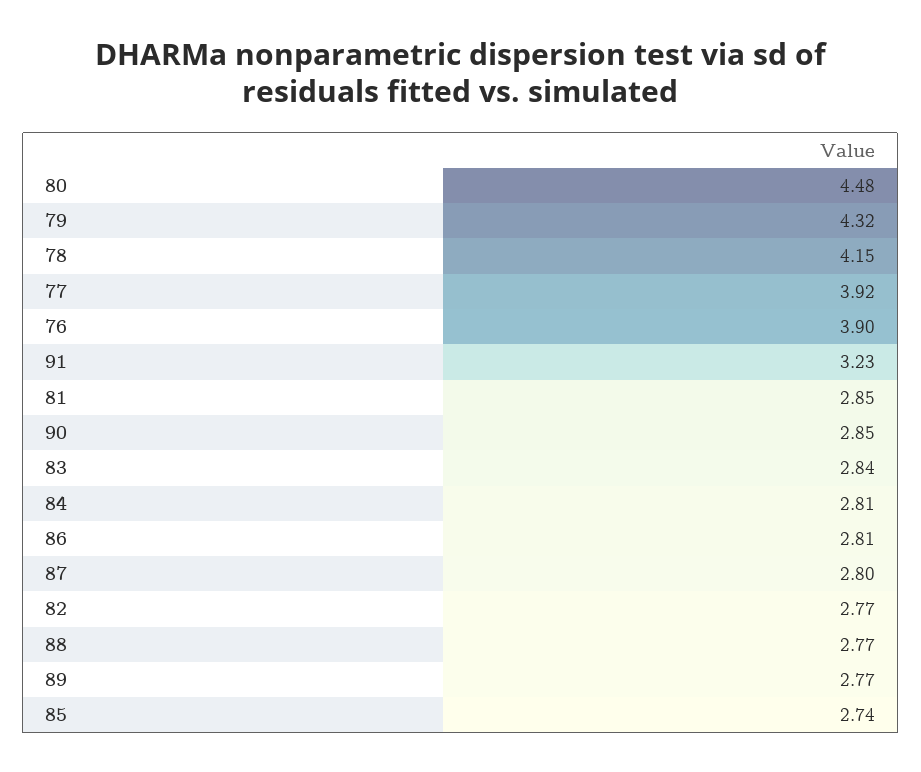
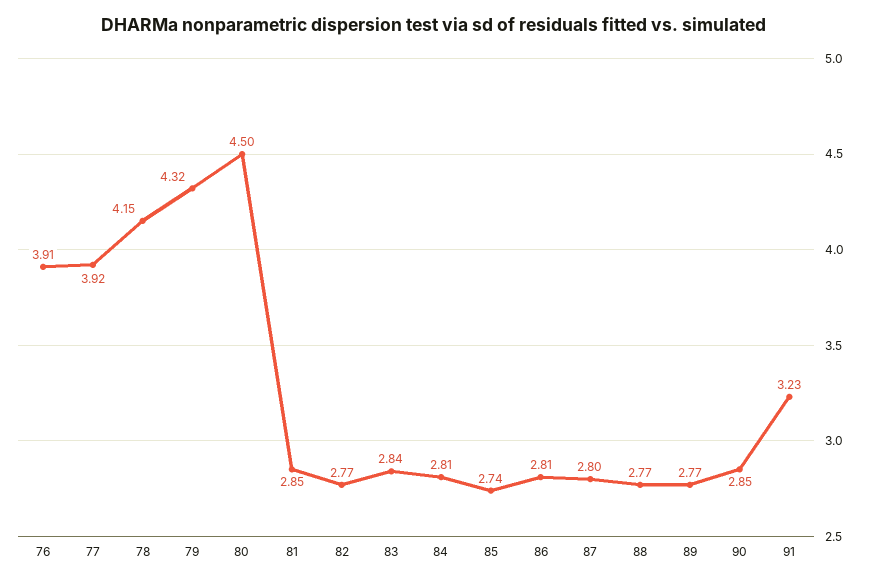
  {
-   "80": 4.48,
+   "80": 4.5,
    "79": 4.32,
    "78": 4.15,
    "77": 3.92,
-   "76": 3.9,
+   "76": 3.91,
    "91": 3.23,
    "81": 2.85,
    "90": 2.85,
    "83": 2.84,
    "84": 2.81,
    "86": 2.81,
    "87": 2.8,
    "82": 2.77,
    "88": 2.77,
    "89": 2.77,
    "85": 2.74
  }

